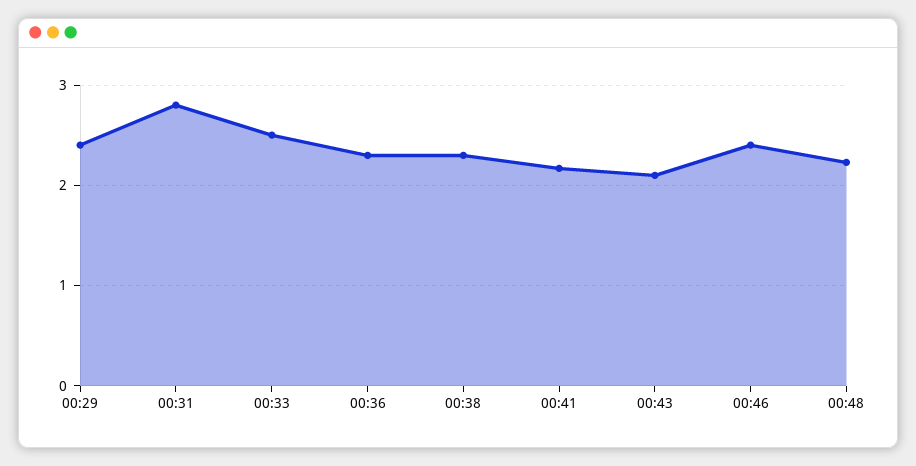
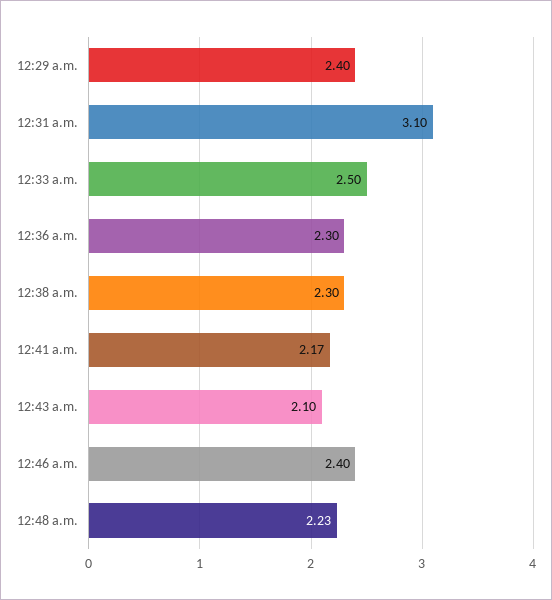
  {
    "00:29": 2.4,
-   "00:31": 2.8,
+   "00:31": 3.1,
    "00:33": 2.5,
    "00:36": 2.3,
    "00:38": 2.3,
    "00:41": 2.17,
    "00:43": 2.1,
    "00:46": 2.4,
    "00:48": 2.23
  }

